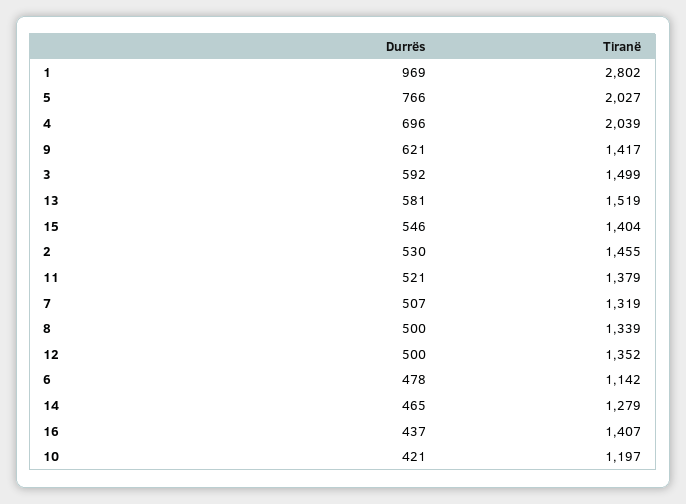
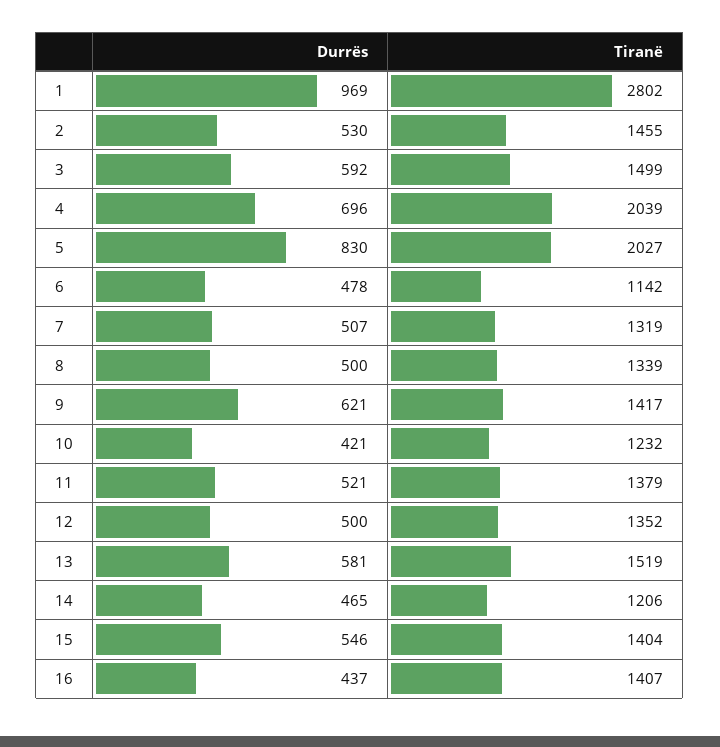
  {
    "Durrës": {
      "1": 969,
-     "5": 766,
+     "5": 830,
      "4": 696,
      "9": 621,
      "3": 592,
      "13": 581,
      "15": 546,
      "2": 530,
      "11": 521,
      "7": 507,
      "8": 500,
      "12": 500,
      "6": 478,
      "14": 465,
      "16": 437,
      "10": 421
    },
    "Tiranë": {
      "1": 2802,
      "5": 2027,
      "4": 2039,
      "9": 1417,
      "3": 1499,
      "13": 1519,
      "15": 1404,
      "2": 1455,
      "11": 1379,
      "7": 1319,
      "8": 1339,
      "12": 1352,
      "6": 1142,
-     "14": 1279,
+     "14": 1206,
      "16": 1407,
-     "10": 1197
+     "10": 1232
    }
  }

